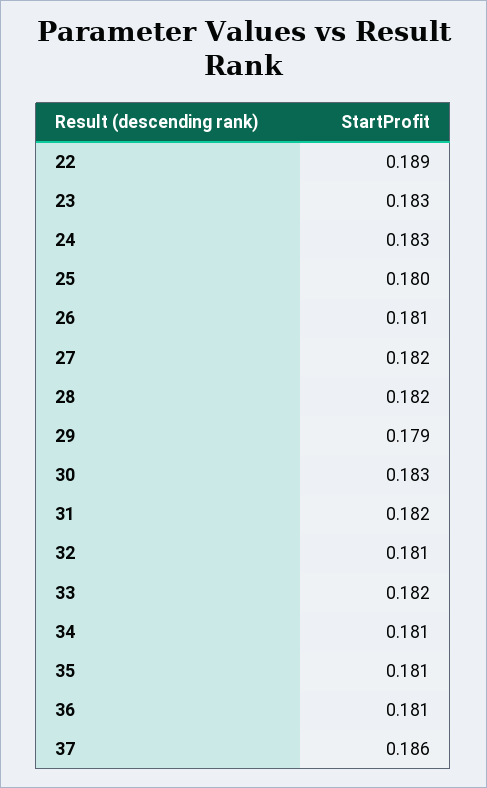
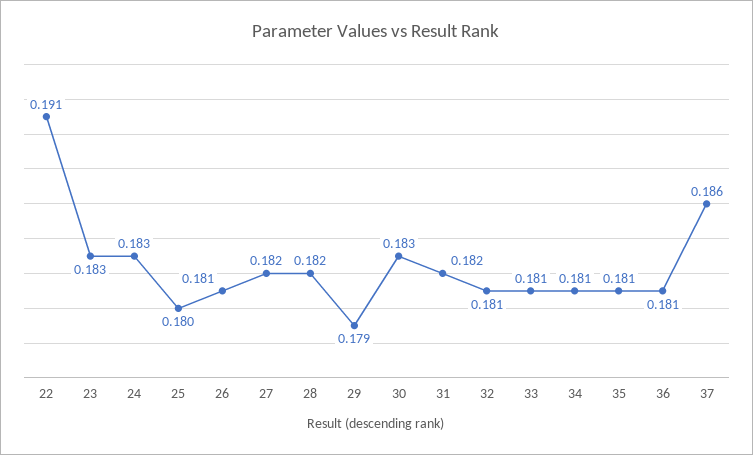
  {
-   "22": 0.189,
+   "22": 0.191,
    "23": 0.183,
    "24": 0.183,
    "25": 0.18,
    "26": 0.181,
    "27": 0.182,
    "28": 0.182,
    "29": 0.179,
    "30": 0.183,
    "31": 0.182,
    "32": 0.181,
-   "33": 0.182,
+   "33": 0.181,
    "34": 0.181,
    "35": 0.181,
    "36": 0.181,
    "37": 0.186
  }

